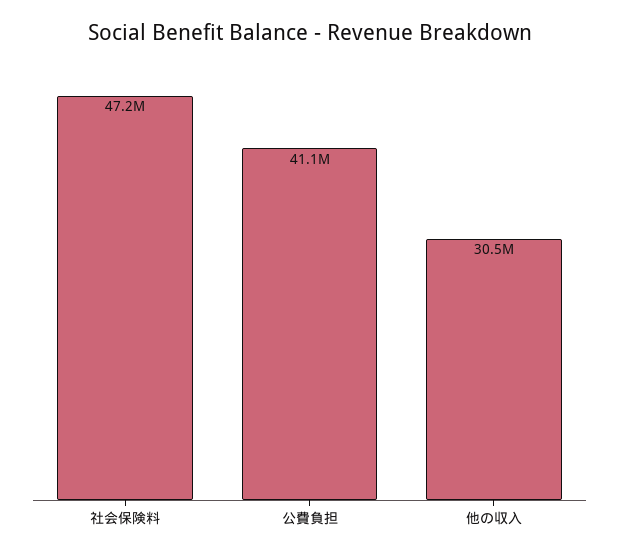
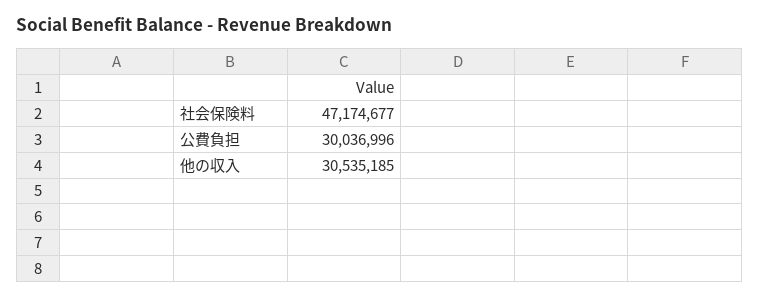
  {
    "社会保険料": 47174677,
-   "公費負担": 41100000,
+   "公費負担": 30036996,
    "他の収入": 30535185
  }

